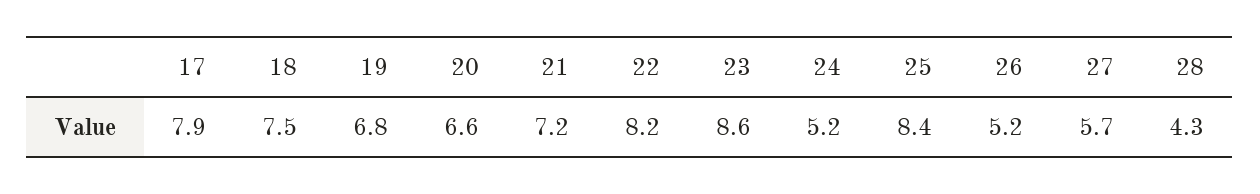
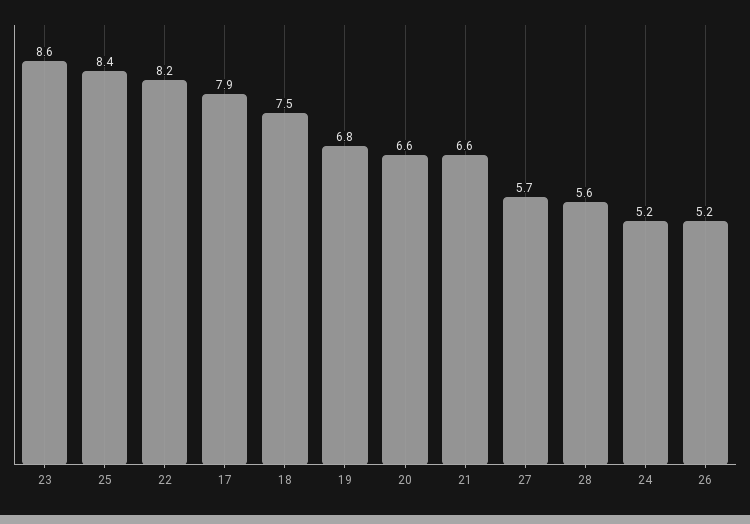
  {
    "17": 7.9,
    "18": 7.5,
    "19": 6.8,
    "20": 6.6,
-   "21": 7.2,
+   "21": 6.6,
    "22": 8.2,
    "23": 8.6,
    "24": 5.2,
    "25": 8.4,
    "26": 5.2,
    "27": 5.7,
-   "28": 4.3
+   "28": 5.6
  }

